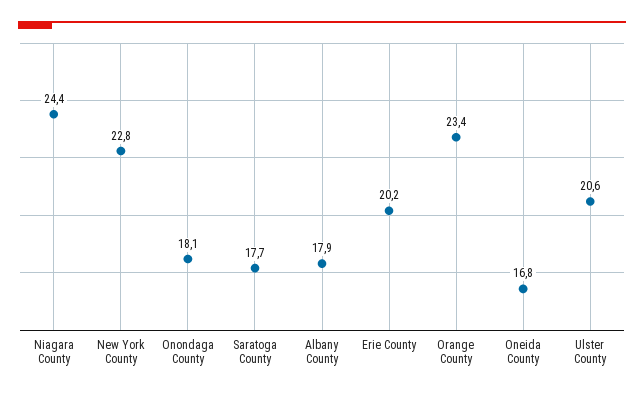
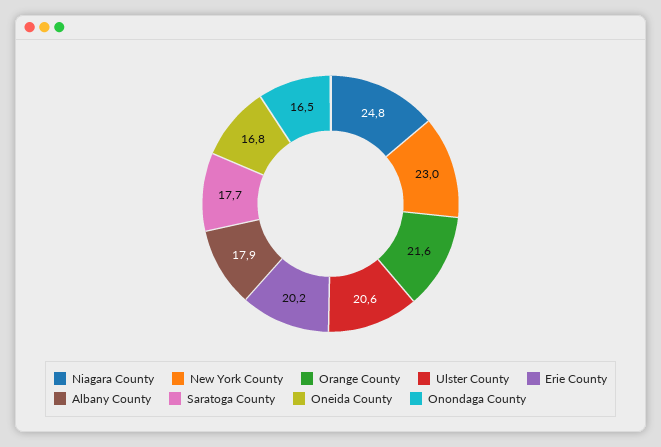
  {
-   "Niagara County": 24.4,
+   "Niagara County": 24.8,
-   "New York County": 22.8,
+   "New York County": 23,
-   "Onondaga County": 18.1,
+   "Onondaga County": 16.5,
    "Saratoga County": 17.7,
    "Albany County": 17.9,
    "Erie County": 20.2,
-   "Orange County": 23.4,
+   "Orange County": 21.6,
    "Oneida County": 16.8,
    "Ulster County": 20.6
  }

